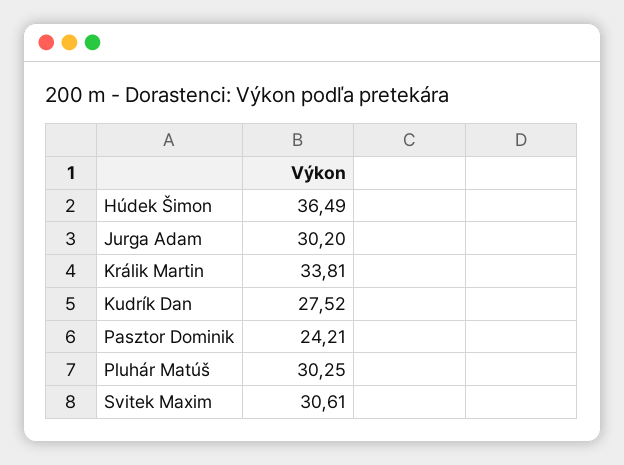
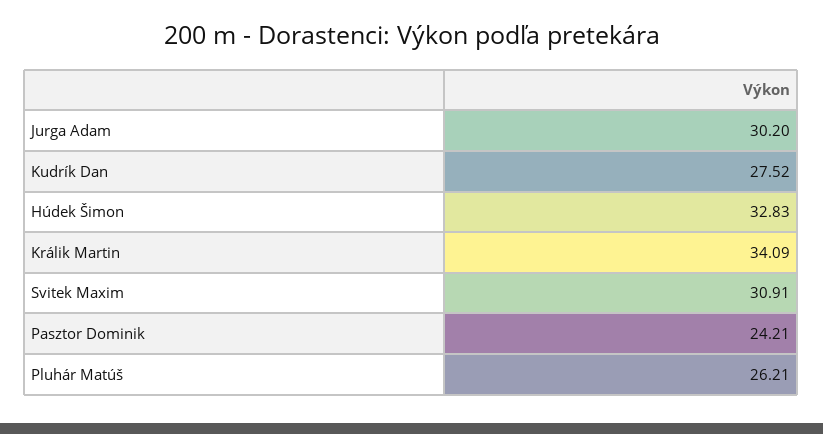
  {
-   "Húdek Šimon": 36.49,
+   "Húdek Šimon": 32.83,
    "Jurga Adam": 30.2,
-   "Králik Martin": 33.81,
+   "Králik Martin": 34.09,
    "Kudrík Dan": 27.52,
    "Pasztor Dominik": 24.21,
-   "Pluhár Matúš": 30.25,
+   "Pluhár Matúš": 26.21,
-   "Svitek Maxim": 30.61
+   "Svitek Maxim": 30.91
  }

